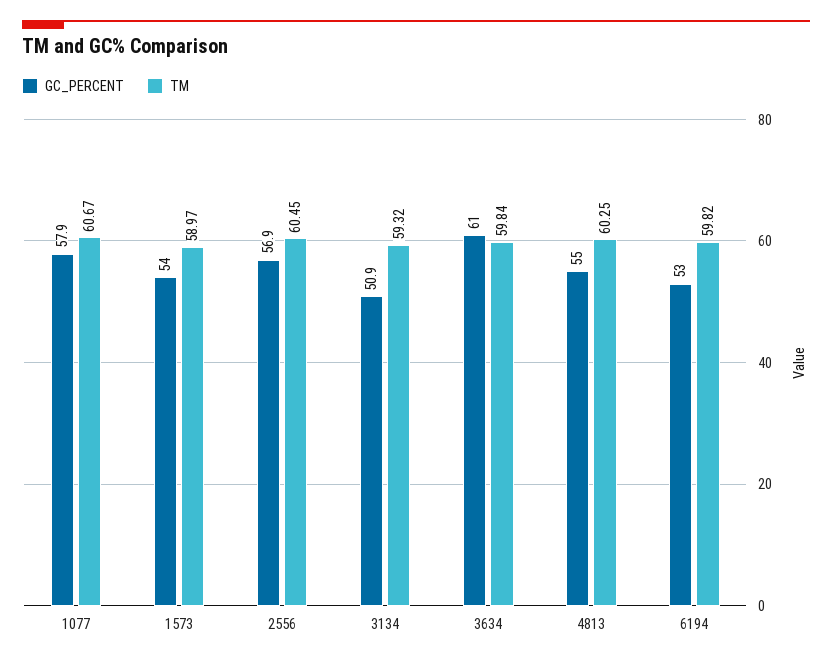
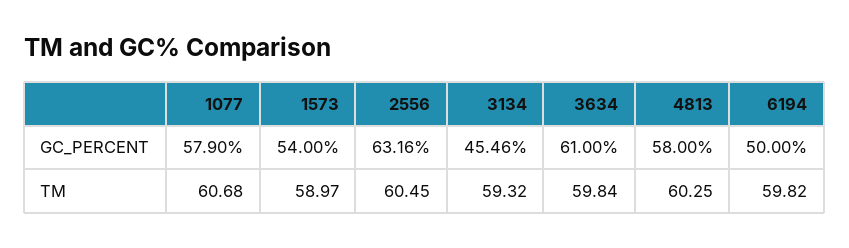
  {
    "GC_PERCENT": {
      "1077": 57.9,
      "1573": 54,
-     "2556": 56.9,
+     "2556": 63.16,
-     "3134": 50.9,
+     "3134": 45.46,
      "3634": 61,
-     "4813": 55,
+     "4813": 58,
-     "6194": 53
+     "6194": 50
    },
    "TM": {
-     "1077": 60.67,
+     "1077": 60.68,
      "1573": 58.97,
      "2556": 60.45,
      "3134": 59.32,
      "3634": 59.84,
      "4813": 60.25,
      "6194": 59.82
    }
  }

